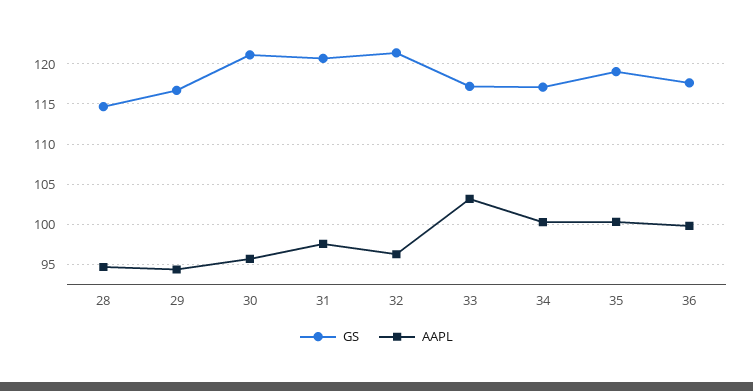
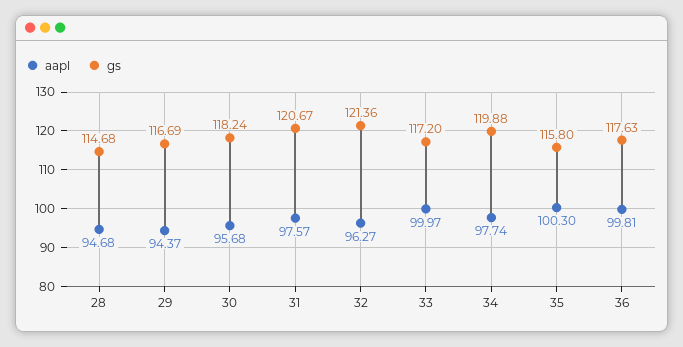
  {
    "GS": {
      "28": 114.68,
      "29": 116.69,
-     "30": 121,
+     "30": 118.24,
      "31": 120.67,
      "32": 121.36,
      "33": 117.2,
-     "34": 117,
+     "34": 119.88,
-     "35": 119,
+     "35": 115.8,
      "36": 117.63
    },
    "AAPL": {
      "28": 94.68,
      "29": 94.37,
      "30": 95.68,
      "31": 97.57,
      "32": 96.27,
-     "33": 103,
+     "33": 99.97,
-     "34": 100,
+     "34": 97.74,
      "35": 100.3,
      "36": 99.81
    }
  }

